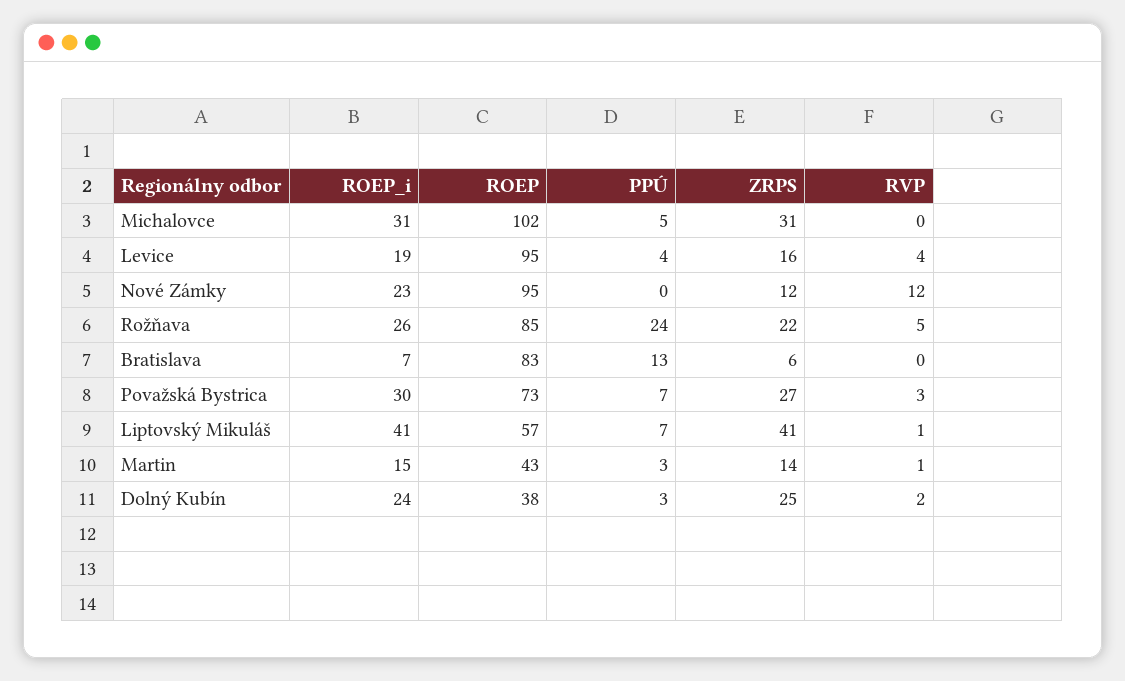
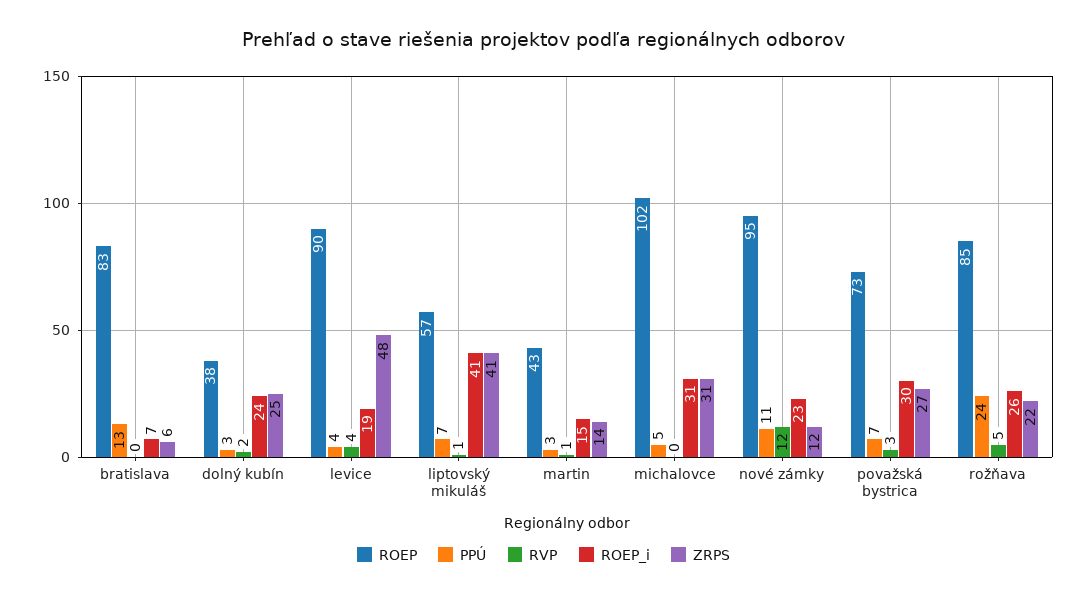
  {
    "ROEP_i": {
      "Michalovce": 31,
      "Levice": 19,
      "Nové Zámky": 23,
      "Rožňava": 26,
      "Bratislava": 7,
      "Považská Bystrica": 30,
      "Liptovský Mikuláš": 41,
      "Martin": 15,
      "Dolný Kubín": 24
    },
    "ROEP": {
      "Michalovce": 102,
-     "Levice": 95,
+     "Levice": 90,
      "Nové Zámky": 95,
      "Rožňava": 85,
      "Bratislava": 83,
      "Považská Bystrica": 73,
      "Liptovský Mikuláš": 57,
      "Martin": 43,
      "Dolný Kubín": 38
    },
    "PPÚ": {
      "Michalovce": 5,
      "Levice": 4,
-     "Nové Zámky": 0,
+     "Nové Zámky": 11,
      "Rožňava": 24,
      "Bratislava": 13,
      "Považská Bystrica": 7,
      "Liptovský Mikuláš": 7,
      "Martin": 3,
      "Dolný Kubín": 3
    },
    "ZRPS": {
      "Michalovce": 31,
-     "Levice": 16,
+     "Levice": 48,
      "Nové Zámky": 12,
      "Rožňava": 22,
      "Bratislava": 6,
      "Považská Bystrica": 27,
      "Liptovský Mikuláš": 41,
      "Martin": 14,
      "Dolný Kubín": 25
    },
    "RVP": {
      "Michalovce": 0,
      "Levice": 4,
      "Nové Zámky": 12,
      "Rožňava": 5,
      "Bratislava": 0,
      "Považská Bystrica": 3,
      "Liptovský Mikuláš": 1,
      "Martin": 1,
      "Dolný Kubín": 2
    }
  }

